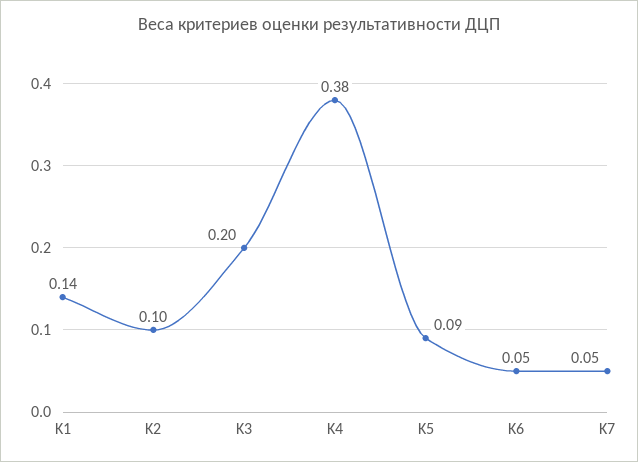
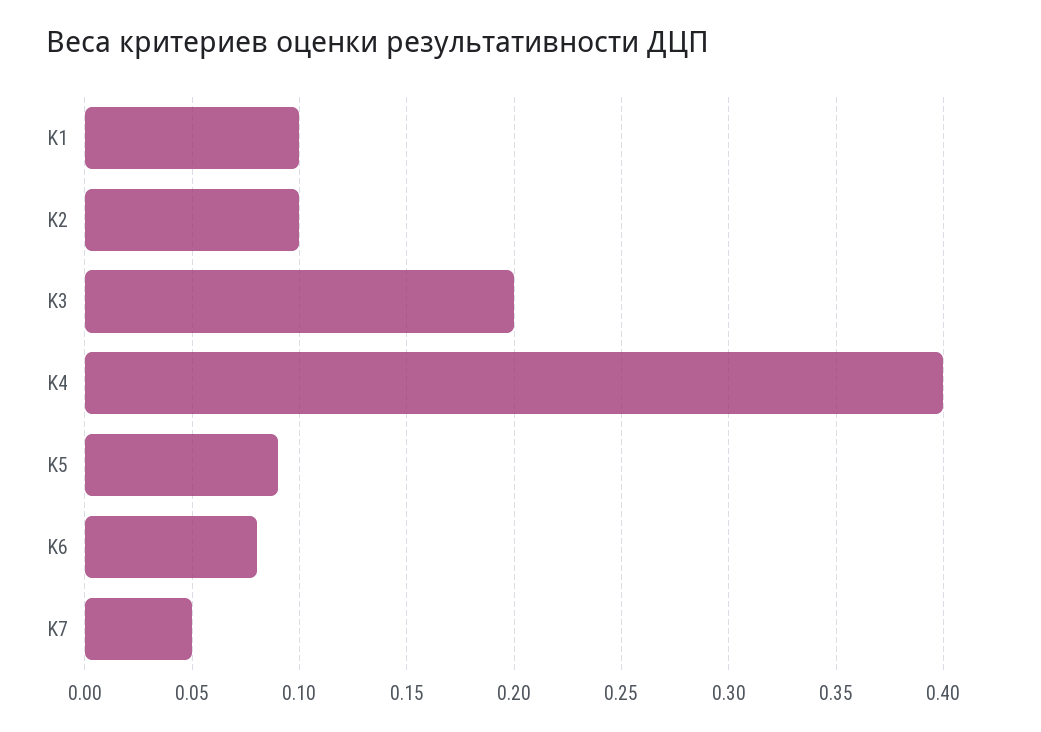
  {
-   "K1": 0.14,
+   "K1": 0.1,
    "K2": 0.1,
    "K3": 0.2,
-   "K4": 0.38,
+   "K4": 0.4,
    "K5": 0.09,
-   "K6": 0.05,
+   "K6": 0.08,
    "K7": 0.05
  }

